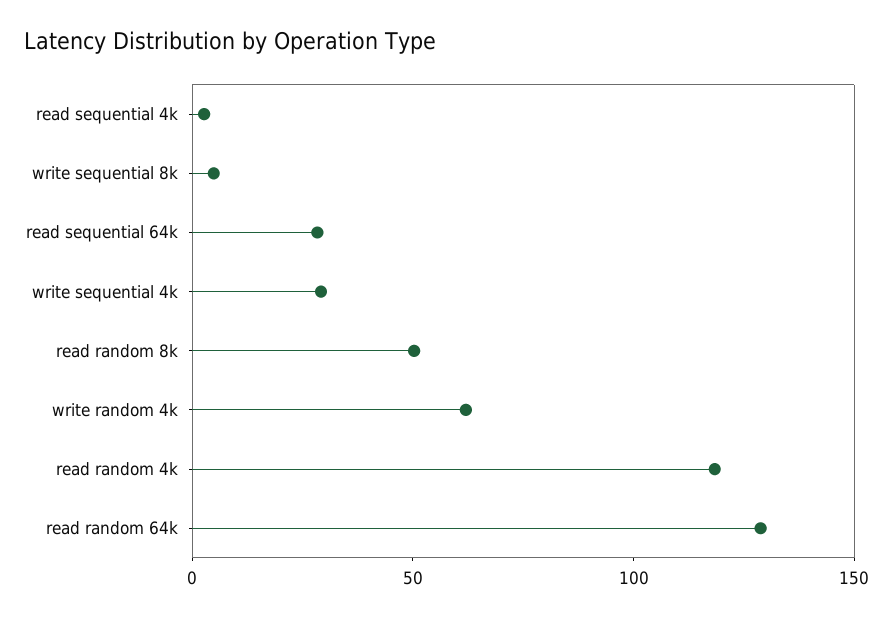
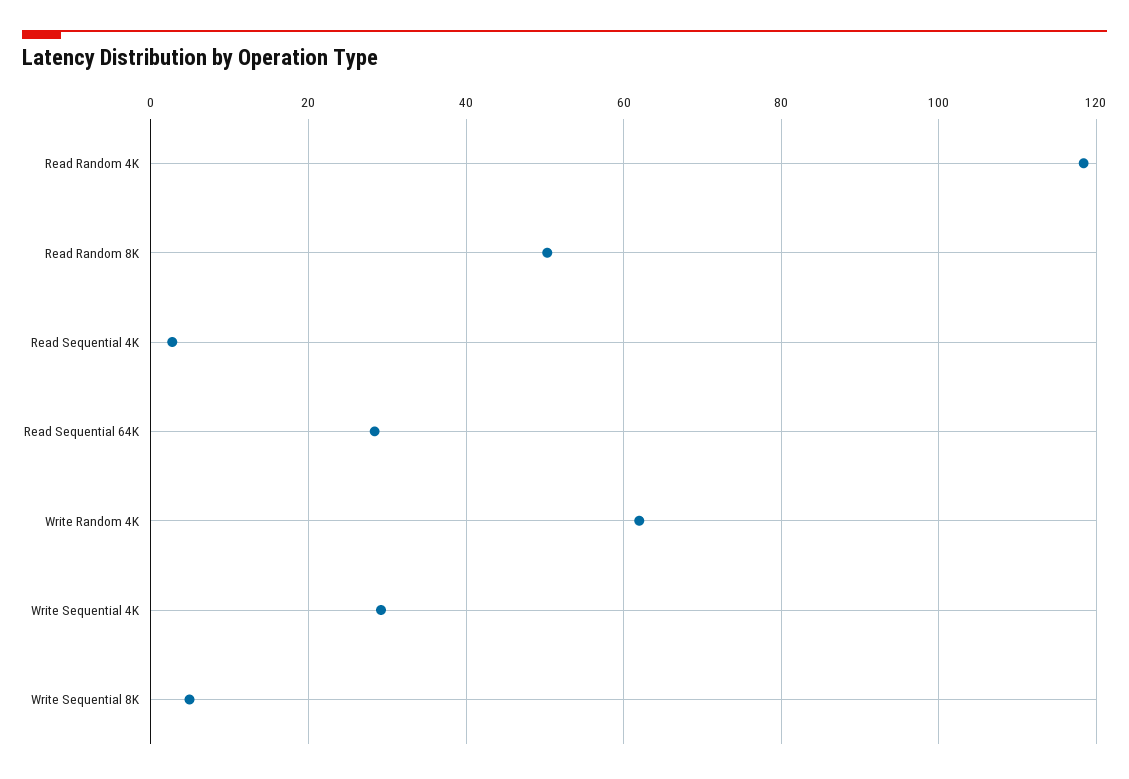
  {
    "read sequential 4k": 2,
    "write sequential 8k": 4,
    "read sequential 64k": 28,
    "write sequential 4k": 30,
    "read random 8k": 50,
    "write random 4k": 62,
-   "read random 4k": 118,
+   "read random 4k": 118
-   "read random 64k": 130
  }

